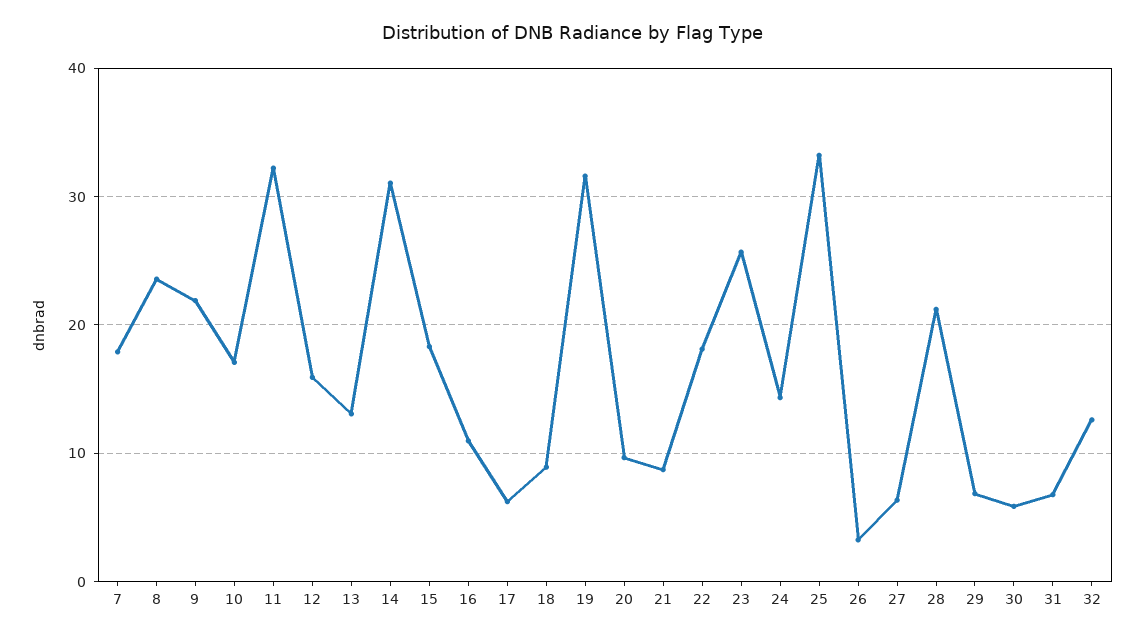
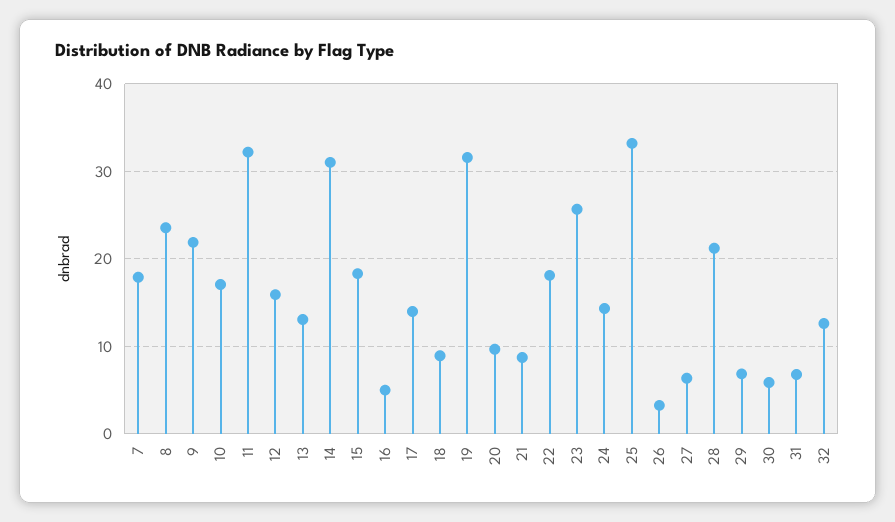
  {
    "7": 18,
    "8": 24,
    "9": 22,
    "10": 17,
    "11": 32,
    "12": 16,
    "13": 13,
    "14": 31,
    "15": 18,
-   "16": 11,
+   "16": 5,
-   "17": 6,
+   "17": 14,
    "18": 9,
    "19": 32,
    "20": 10,
    "21": 9,
    "22": 18,
    "23": 26,
    "24": 14,
    "25": 33,
    "26": 3,
    "27": 6,
    "28": 21,
    "29": 7,
    "30": 6,
    "31": 7,
    "32": 13
  }

